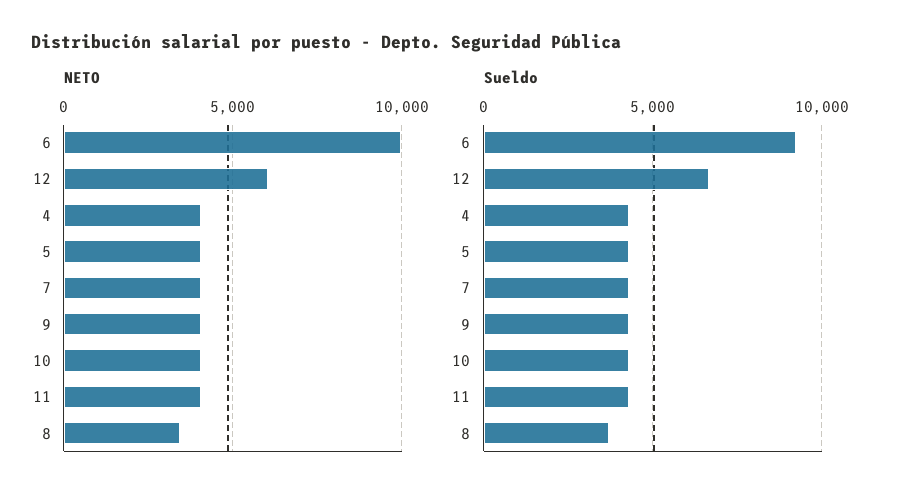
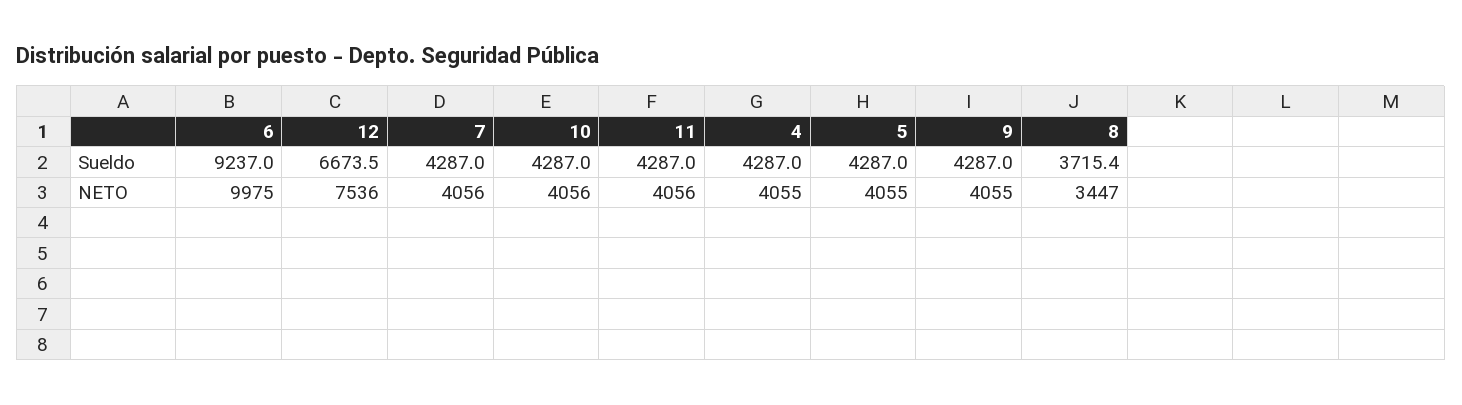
  {
    "NETO": {
      "6": 9975,
-     "12": 6000,
+     "12": 7536,
      "4": 4055,
      "5": 4055,
      "7": 4056,
      "9": 4055,
      "10": 4056,
      "11": 4056,
      "8": 3447
    },
    "Sueldo": {
      "6": 9237,
      "12": 6673.5,
      "4": 4287,
      "5": 4287,
      "7": 4287,
      "9": 4287,
      "10": 4287,
      "11": 4287,
      "8": 3715.4
    }
  }

